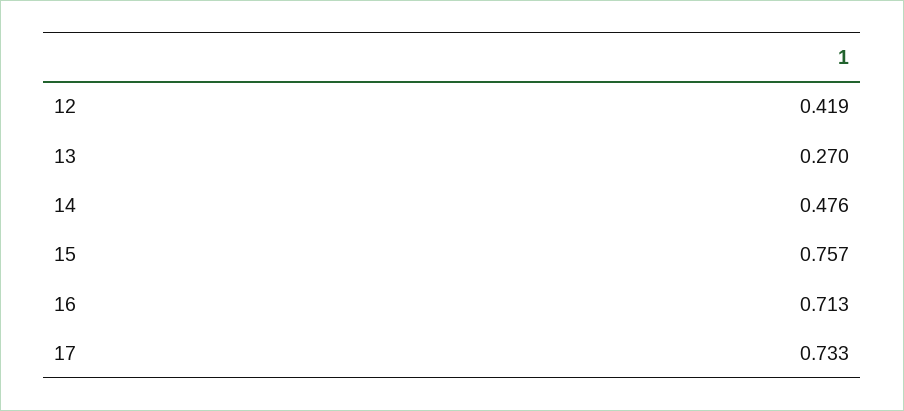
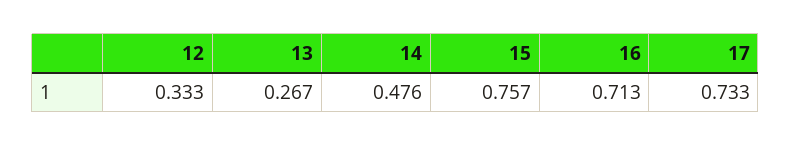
  {
-   "12": 0.419,
+   "12": 0.333,
-   "13": 0.27,
+   "13": 0.267,
    "14": 0.476,
    "15": 0.757,
    "16": 0.713,
    "17": 0.733
  }

